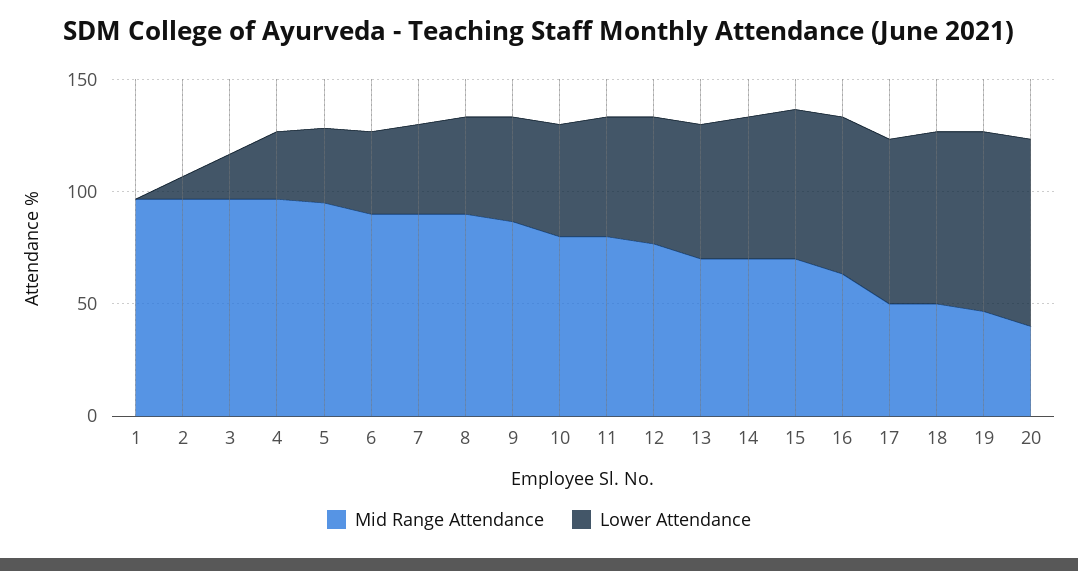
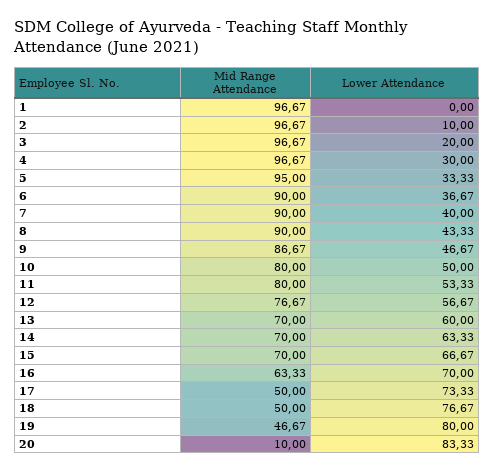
  {
    "Mid Range Attendance": {
      "1": 96.67,
      "2": 96.67,
      "3": 96.67,
      "4": 96.67,
      "5": 95,
      "6": 90,
      "7": 90,
      "8": 90,
      "9": 86.67,
      "10": 80,
      "11": 80,
      "12": 76.67,
      "13": 70,
      "14": 70,
      "15": 70,
      "16": 63.33,
      "17": 50,
      "18": 50,
      "19": 46.67,
-     "20": 40
+     "20": 10
    },
    "Lower Attendance": {
      "1": 0,
      "2": 10,
      "3": 20,
      "4": 30,
      "5": 33.33,
      "6": 36.67,
      "7": 40,
      "8": 43.33,
      "9": 46.67,
      "10": 50,
      "11": 53.33,
      "12": 56.67,
      "13": 60,
      "14": 63.33,
      "15": 66.67,
      "16": 70,
      "17": 73.33,
      "18": 76.67,
      "19": 80,
      "20": 83.33
    }
  }

